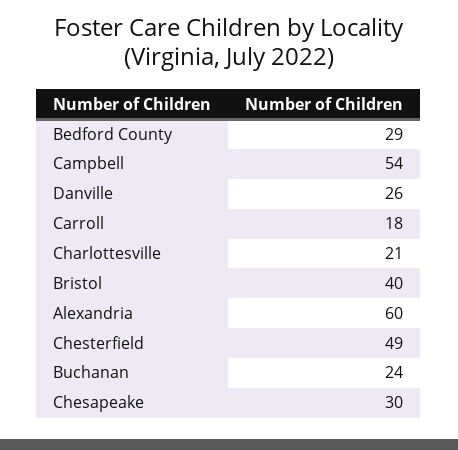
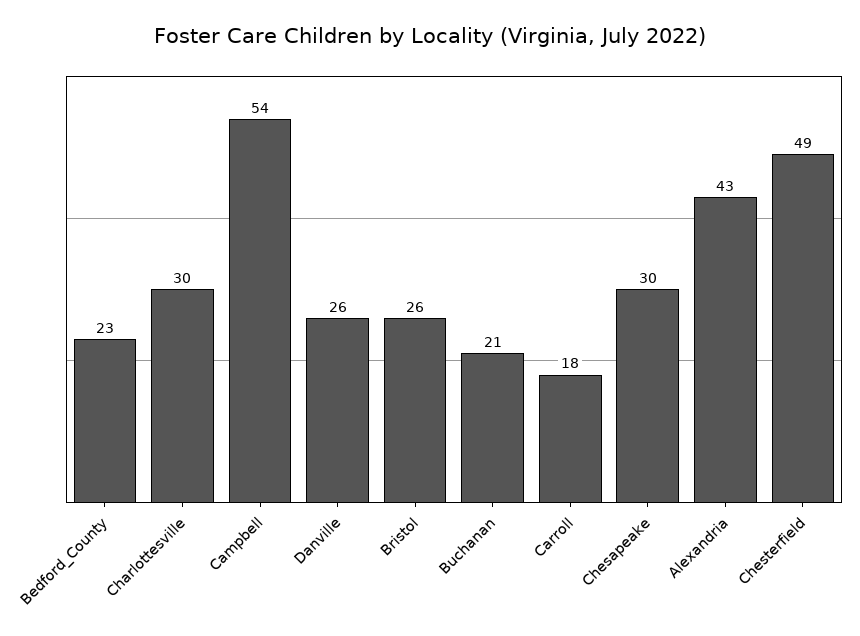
  {
-   "Bedford County": 29,
+   "Bedford County": 23,
    "Campbell": 54,
    "Danville": 26,
    "Carroll": 18,
-   "Charlottesville": 21,
+   "Charlottesville": 30,
-   "Bristol": 40,
+   "Bristol": 26,
-   "Alexandria": 60,
+   "Alexandria": 43,
    "Chesterfield": 49,
-   "Buchanan": 24,
+   "Buchanan": 21,
    "Chesapeake": 30
  }

